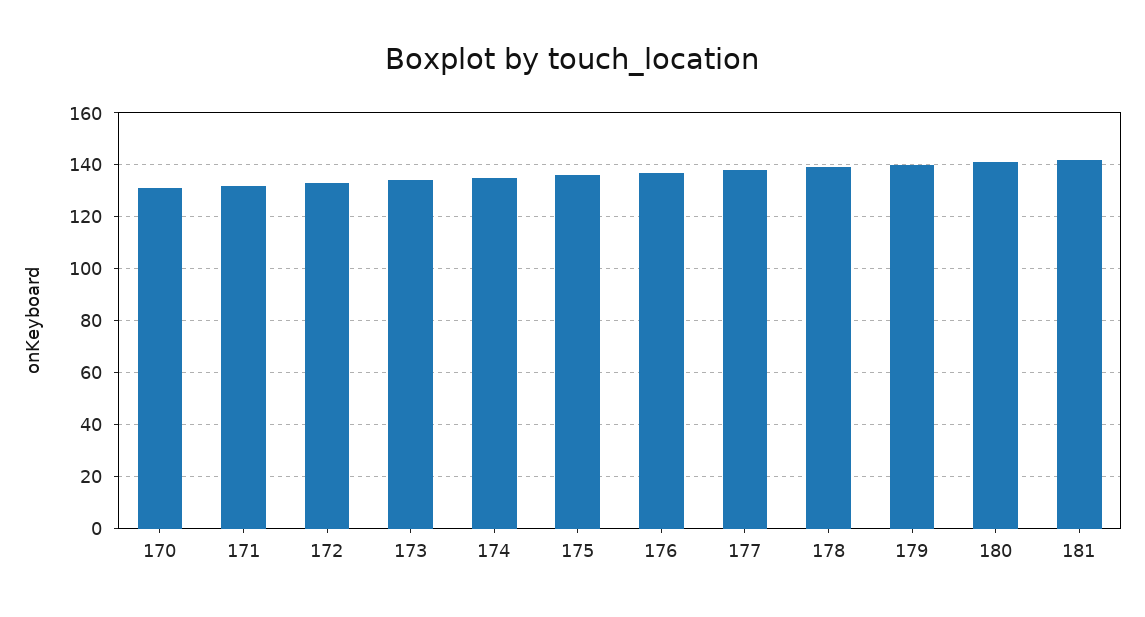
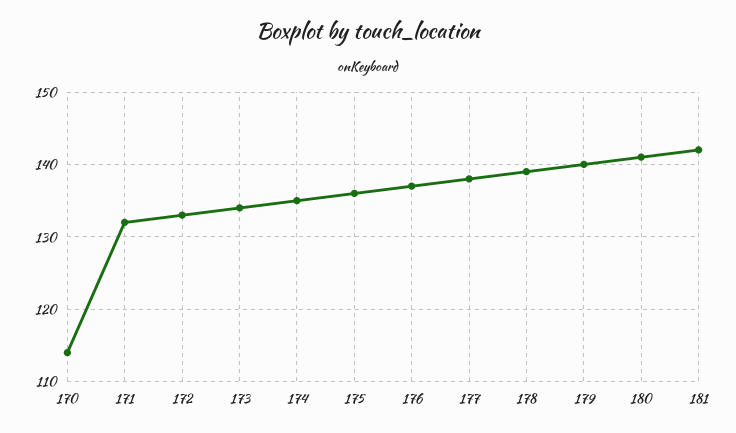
  {
-   "170": 130,
+   "170": 114,
    "171": 132,
    "172": 133,
    "173": 134,
    "174": 135,
    "175": 136,
    "176": 137,
    "177": 138,
    "178": 139,
    "179": 140,
    "180": 141,
    "181": 142
  }

